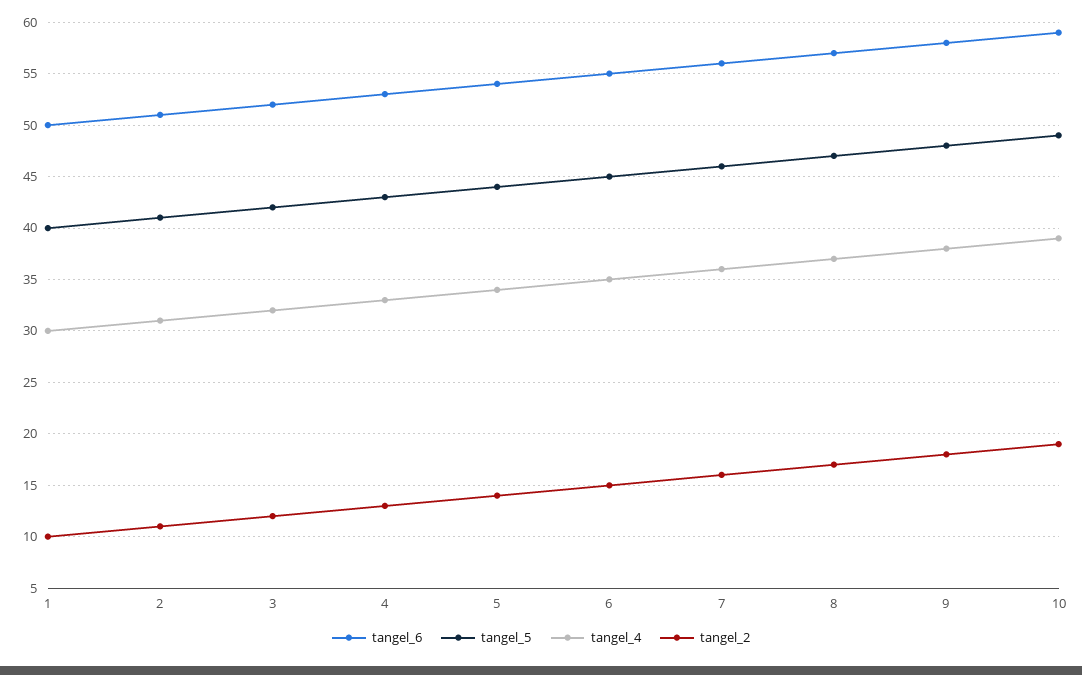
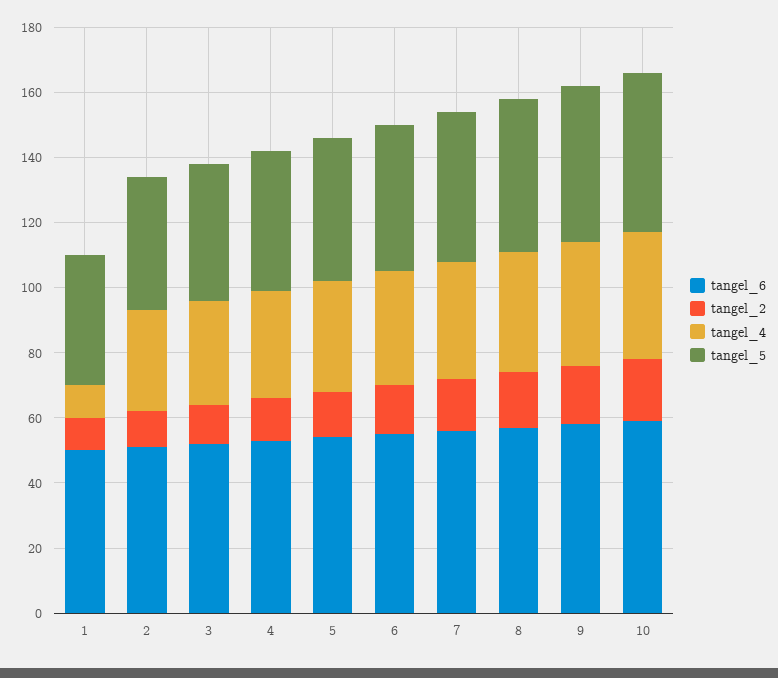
  {
    "tangel_6": {
      "1": 50,
      "2": 51,
      "3": 52,
      "4": 53,
      "5": 54,
      "6": 55,
      "7": 56,
      "8": 57,
      "9": 58,
      "10": 59
    },
    "tangel_5": {
      "1": 40,
      "2": 41,
      "3": 42,
      "4": 43,
      "5": 44,
      "6": 45,
      "7": 46,
      "8": 47,
      "9": 48,
      "10": 49
    },
    "tangel_4": {
-     "1": 30,
+     "1": 10,
      "2": 31,
      "3": 32,
      "4": 33,
      "5": 34,
      "6": 35,
      "7": 36,
      "8": 37,
      "9": 38,
      "10": 39
    },
    "tangel_2": {
      "1": 10,
      "2": 11,
      "3": 12,
      "4": 13,
      "5": 14,
      "6": 15,
      "7": 16,
      "8": 17,
      "9": 18,
      "10": 19
    }
  }

